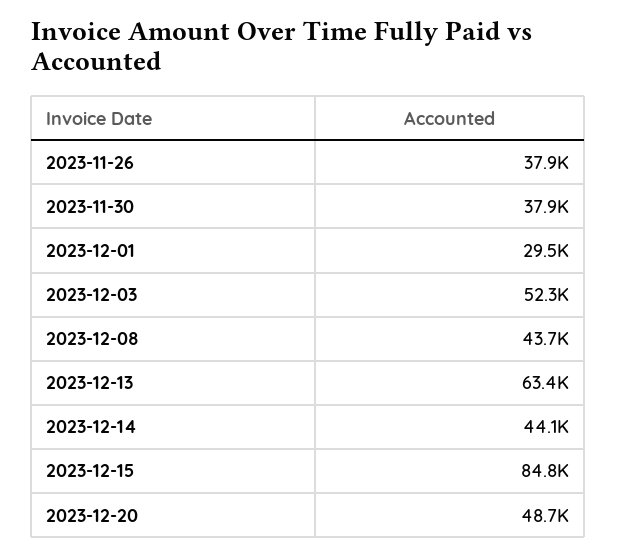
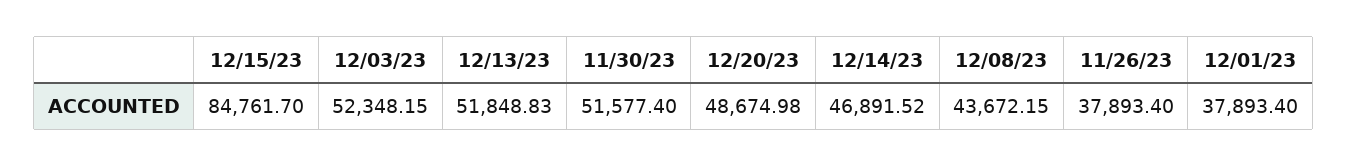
  {
    "2023-11-26": 37893.4,
-   "2023-11-30": 37900,
+   "2023-11-30": 51577.4,
-   "2023-12-01": 29500,
+   "2023-12-01": 37893.4,
    "2023-12-03": 52348.15,
    "2023-12-08": 43672.15,
-   "2023-12-13": 63400,
+   "2023-12-13": 51848.83,
-   "2023-12-14": 44100,
+   "2023-12-14": 46891.52,
    "2023-12-15": 84761.7,
    "2023-12-20": 48674.98
  }

